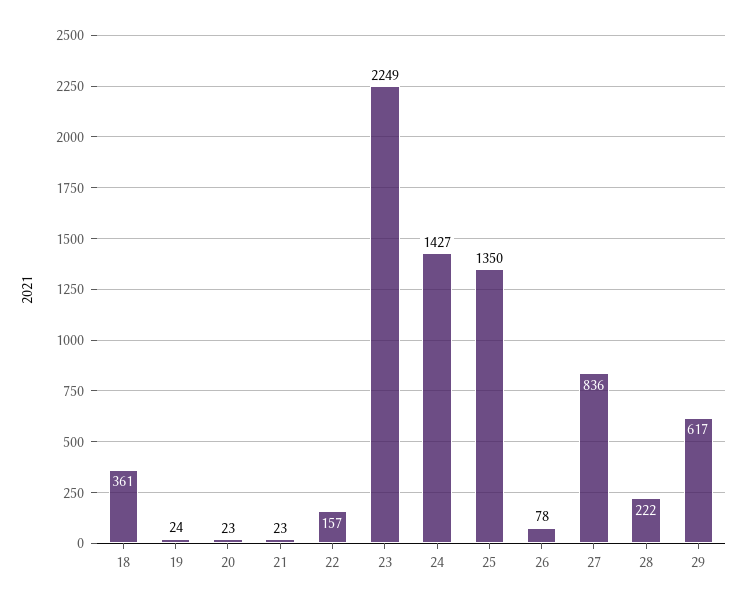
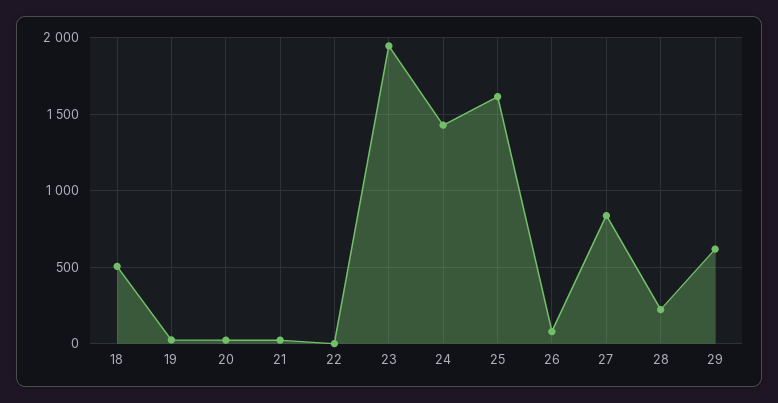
  {
-   "18": 361,
+   "18": 500,
    "19": 24,
    "20": 23,
    "21": 23,
-   "22": 157,
+   "22": 0,
-   "23": 2249,
+   "23": 1950,
    "24": 1427,
-   "25": 1350,
+   "25": 1600,
    "26": 78,
    "27": 836,
    "28": 222,
    "29": 617
  }

